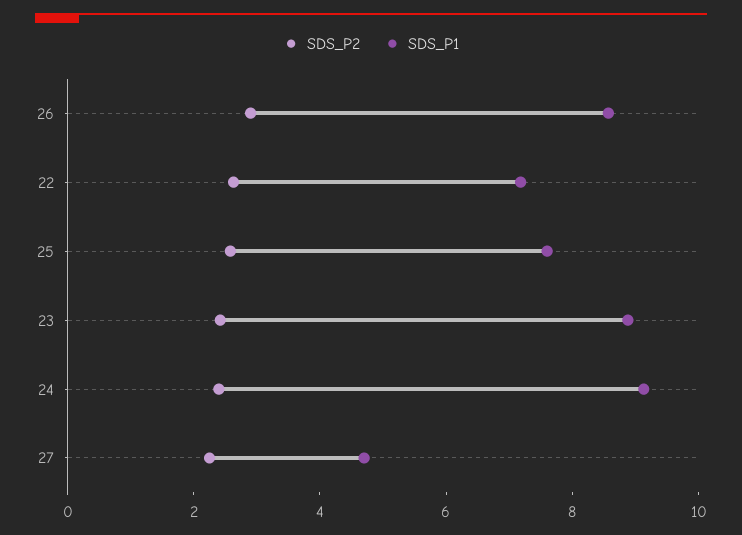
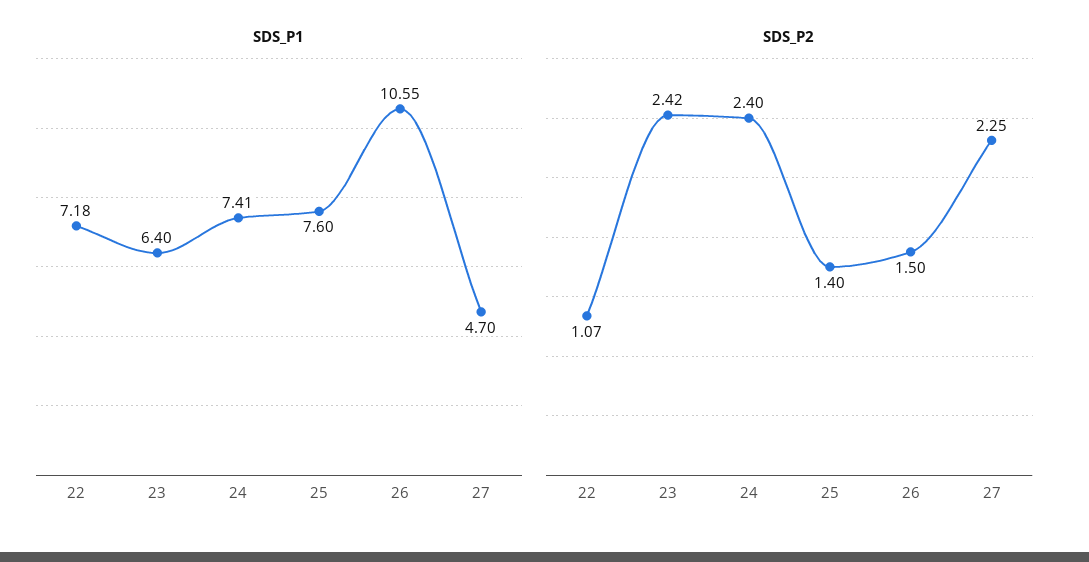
  {
    "SDS_P2": {
-     "26": 3,
+     "26": 1.5,
-     "22": 2.5,
+     "22": 1.07,
-     "25": 2.5,
+     "25": 1.4,
      "23": 2.42,
      "24": 2.4,
      "27": 2.25
    },
    "SDS_P1": {
-     "26": 8.5,
+     "26": 10.55,
      "22": 7.18,
      "25": 7.6,
-     "23": 9,
+     "23": 6.4,
-     "24": 9,
+     "24": 7.41,
      "27": 4.7
    }
  }

